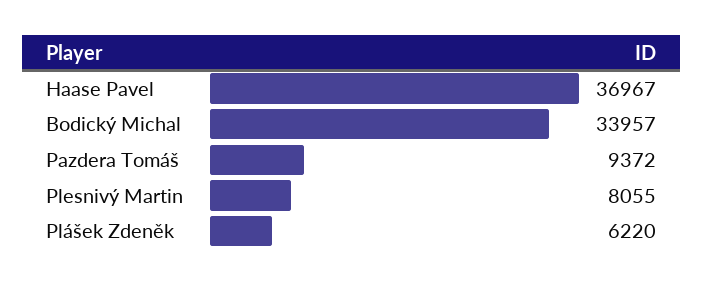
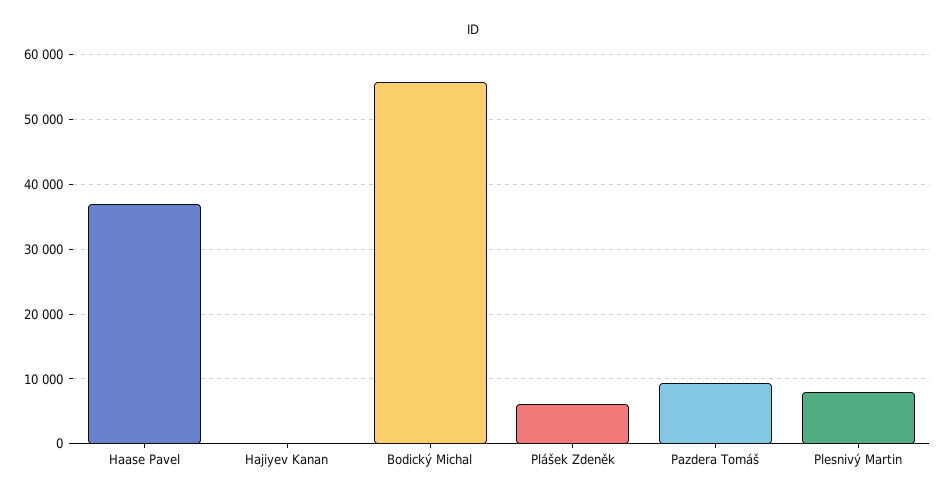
  {
    "Haase Pavel": 36967,
-   "Bodický Michal": 33957,
+   "Bodický Michal": 56000,
    "Pazdera Tomáš": 9372,
    "Plesnivý Martin": 8055,
-   "Plášek Zdeněk": 6220
+   "Plášek Zdeněk": 6220,
+   "Hajiyev Kanan": 0
  }

